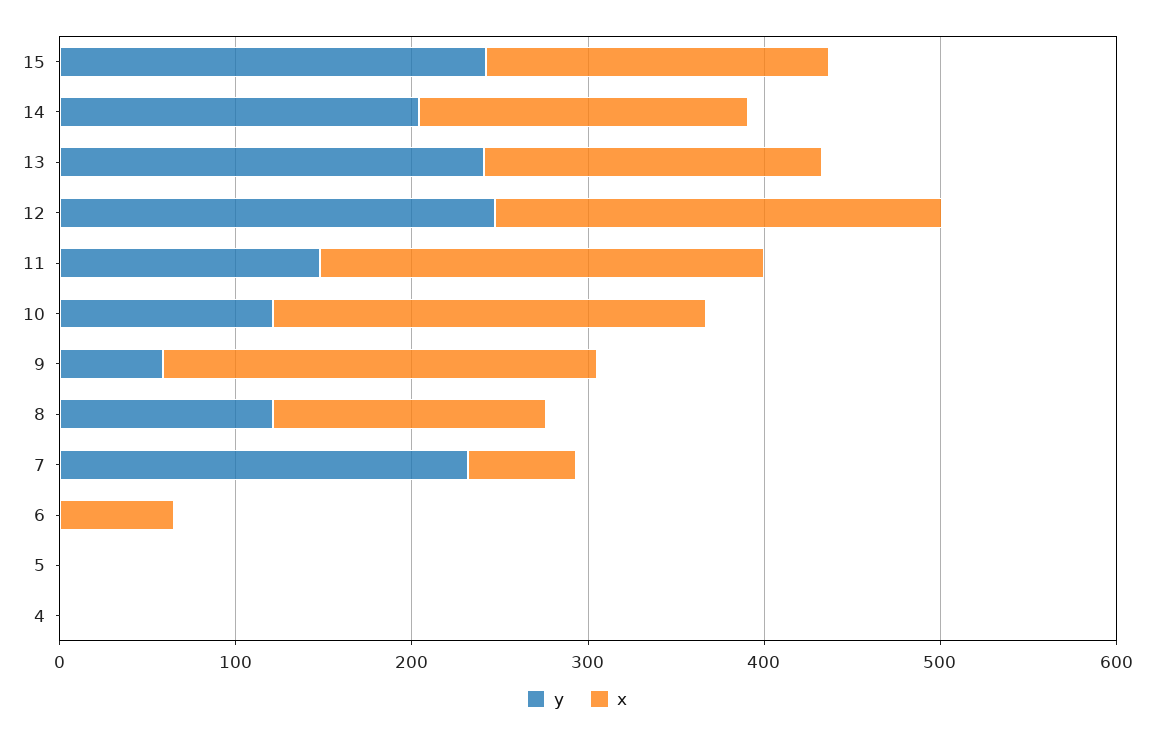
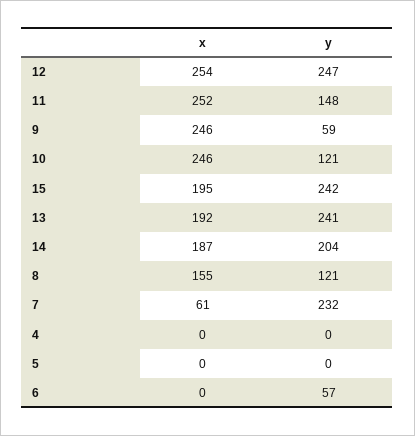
  {
    "y": {
      "15": 242,
      "14": 204,
      "13": 241,
      "12": 247,
      "11": 148,
      "10": 121,
      "9": 59,
      "8": 121,
      "7": 232,
-     "6": 0,
+     "6": 57,
      "5": 0,
      "4": 0
    },
    "x": {
      "15": 195,
      "14": 187,
      "13": 192,
      "12": 254,
      "11": 252,
      "10": 246,
      "9": 246,
      "8": 155,
      "7": 61,
-     "6": 60,
+     "6": 0,
      "5": 0,
      "4": 0
    }
  }

